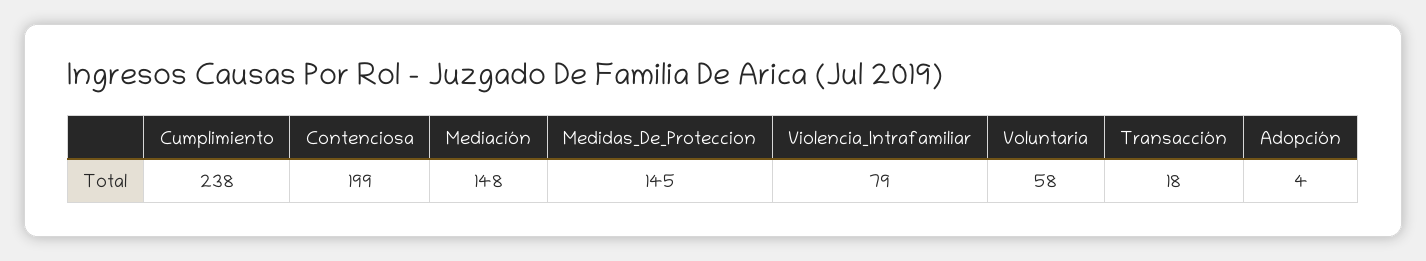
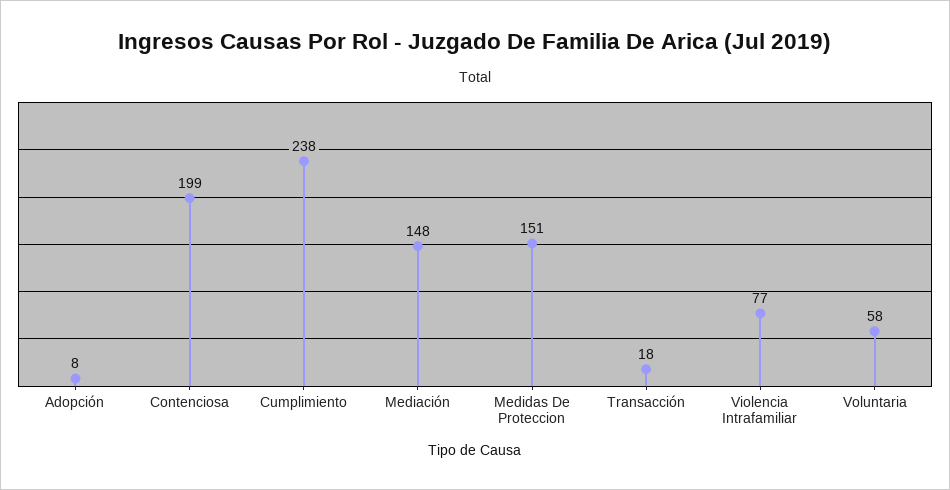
  {
    "Cumplimiento": 238,
    "Contenciosa": 199,
    "Mediación": 148,
-   "Medidas_De_Proteccion": 145,
+   "Medidas_De_Proteccion": 151,
-   "Violencia_Intrafamiliar": 79,
+   "Violencia_Intrafamiliar": 77,
    "Voluntaria": 58,
    "Transacción": 18,
-   "Adopción": 4
+   "Adopción": 8
  }

